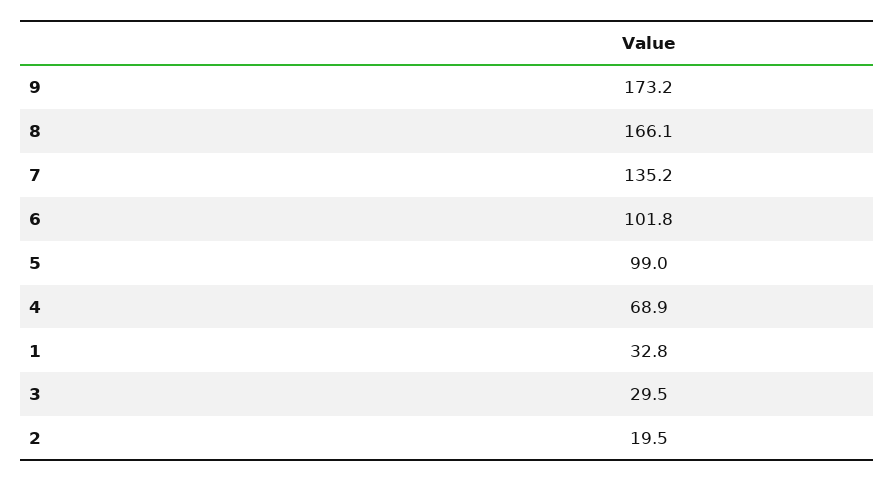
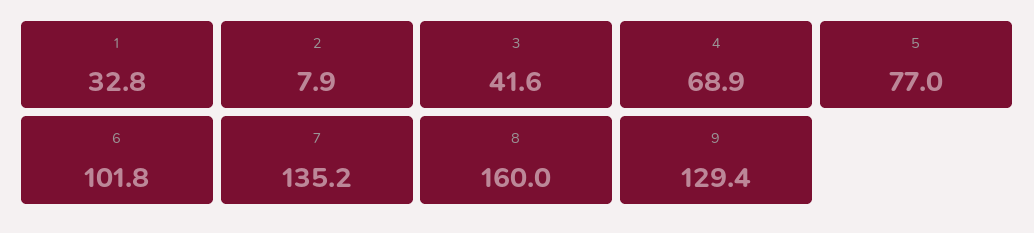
  {
-   "9": 173.2,
+   "9": 129.4,
-   "8": 166.1,
+   "8": 160,
    "7": 135.2,
    "6": 101.8,
-   "5": 99,
+   "5": 77,
    "4": 68.9,
    "1": 32.8,
-   "3": 29.5,
+   "3": 41.6,
-   "2": 19.5
+   "2": 7.9
  }

